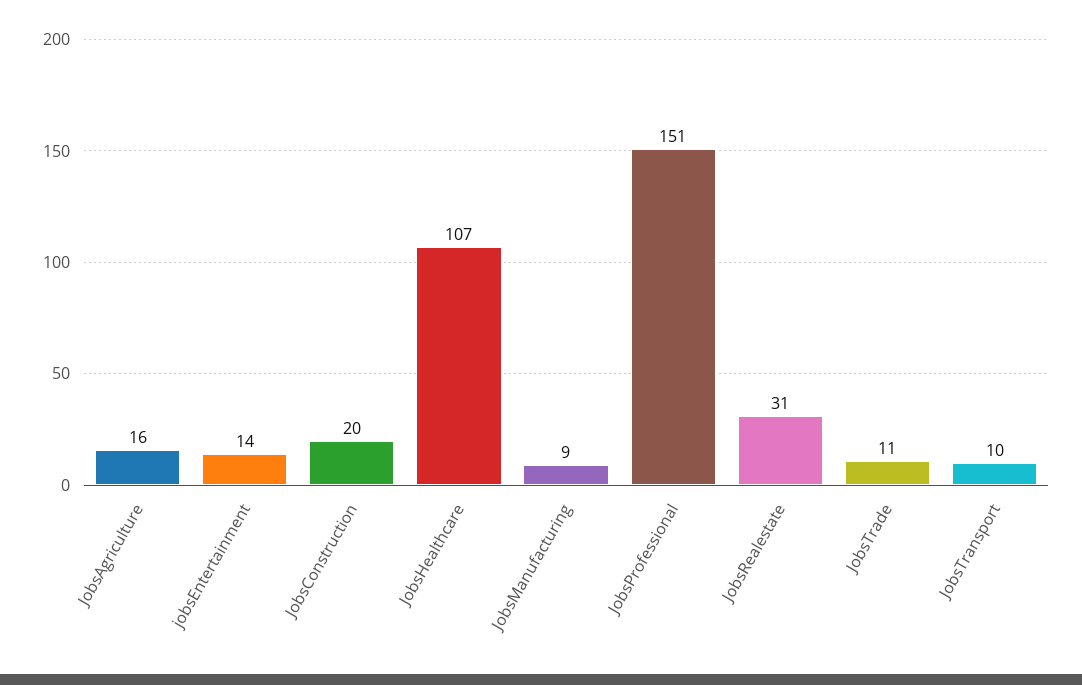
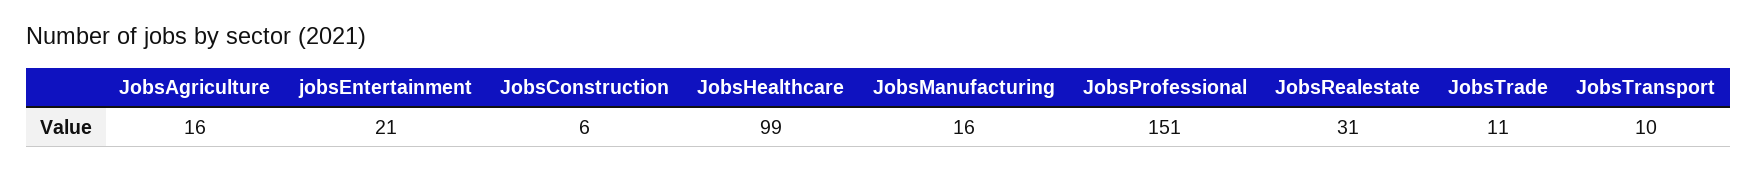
  {
    "JobsAgriculture": 16,
-   "jobsEntertainment": 14,
+   "jobsEntertainment": 21,
-   "JobsConstruction": 20,
+   "JobsConstruction": 6,
-   "JobsHealthcare": 107,
+   "JobsHealthcare": 99,
-   "JobsManufacturing": 9,
+   "JobsManufacturing": 16,
    "JobsProfessional": 151,
    "JobsRealestate": 31,
    "JobsTrade": 11,
    "JobsTransport": 10
  }

